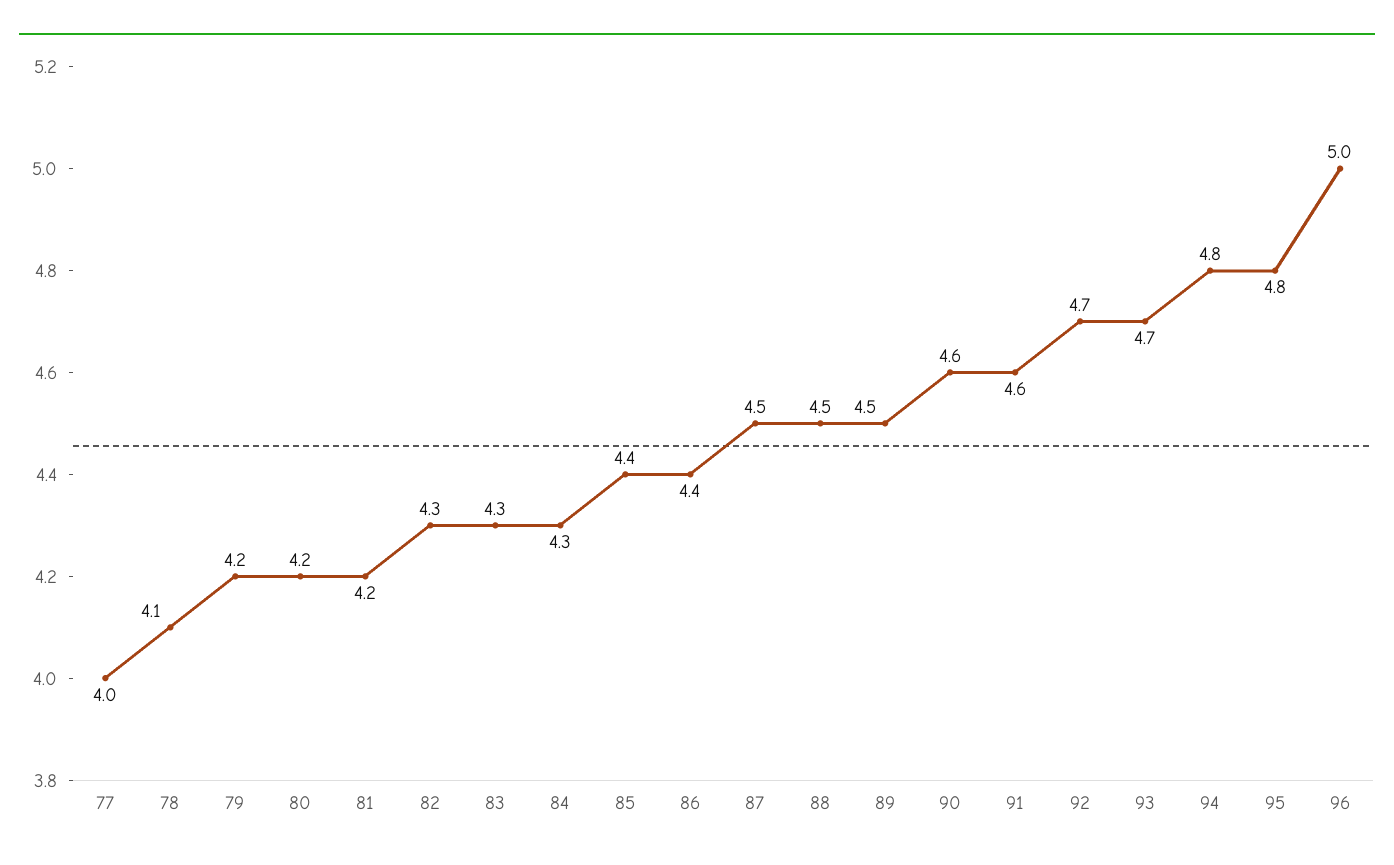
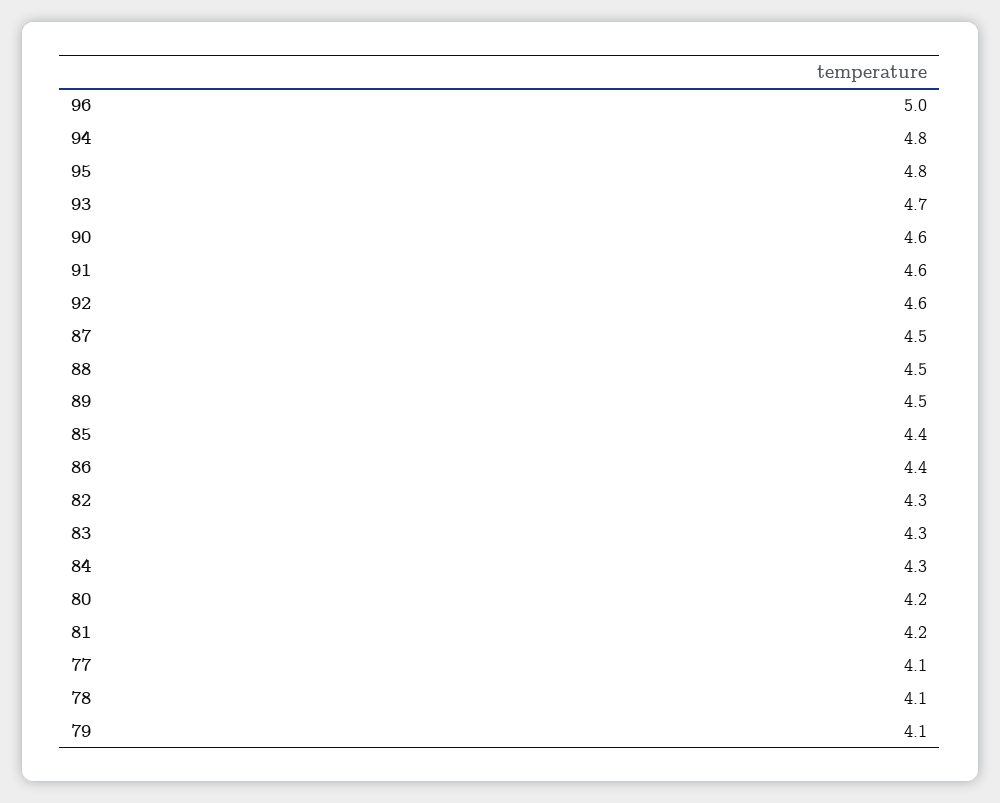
  {
-   "77": 4,
+   "77": 4.1,
    "78": 4.1,
-   "79": 4.2,
+   "79": 4.1,
    "80": 4.2,
    "81": 4.2,
    "82": 4.3,
    "83": 4.3,
    "84": 4.3,
    "85": 4.4,
    "86": 4.4,
    "87": 4.5,
    "88": 4.5,
    "89": 4.5,
    "90": 4.6,
    "91": 4.6,
-   "92": 4.7,
+   "92": 4.6,
    "93": 4.7,
    "94": 4.8,
    "95": 4.8,
    "96": 5
  }

